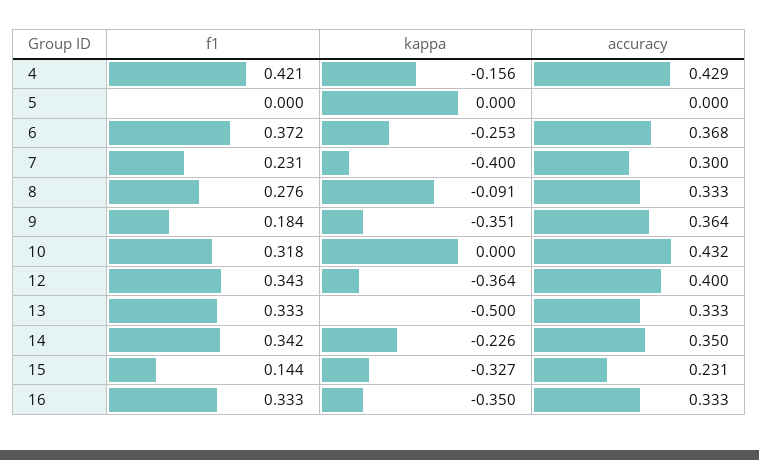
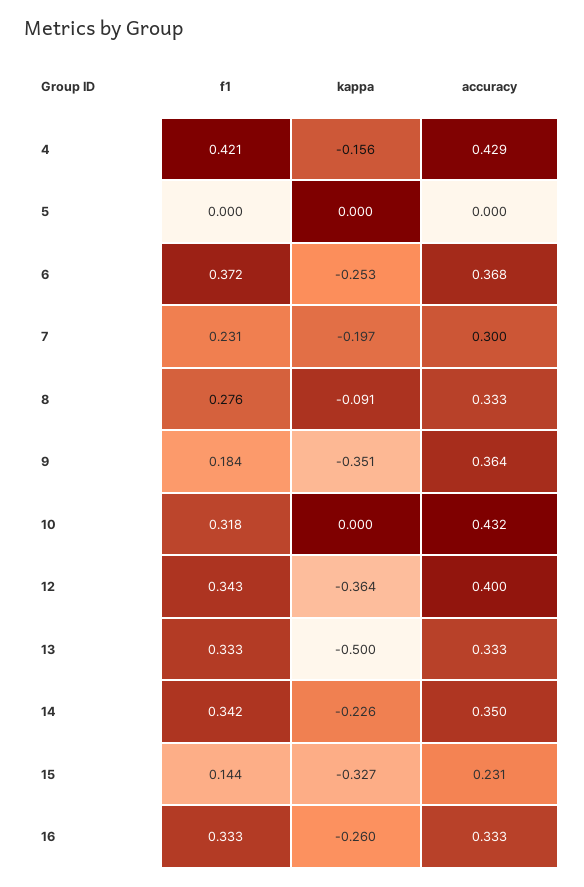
  {
    "f1": {
      "4": 0.421,
      "5": 0,
      "6": 0.372,
      "7": 0.231,
      "8": 0.276,
      "9": 0.184,
      "10": 0.318,
      "12": 0.343,
      "13": 0.333,
      "14": 0.342,
      "15": 0.144,
      "16": 0.333
    },
    "kappa": {
      "4": -0.156,
      "5": 0,
      "6": -0.253,
-     "7": -0.4,
+     "7": -0.197,
      "8": -0.091,
      "9": -0.351,
      "10": 0,
      "12": -0.364,
      "13": -0.5,
      "14": -0.226,
      "15": -0.327,
-     "16": -0.35
+     "16": -0.26
    },
    "accuracy": {
      "4": 0.429,
      "5": 0,
      "6": 0.368,
      "7": 0.3,
      "8": 0.333,
      "9": 0.364,
      "10": 0.432,
      "12": 0.4,
      "13": 0.333,
      "14": 0.35,
      "15": 0.231,
      "16": 0.333
    }
  }

